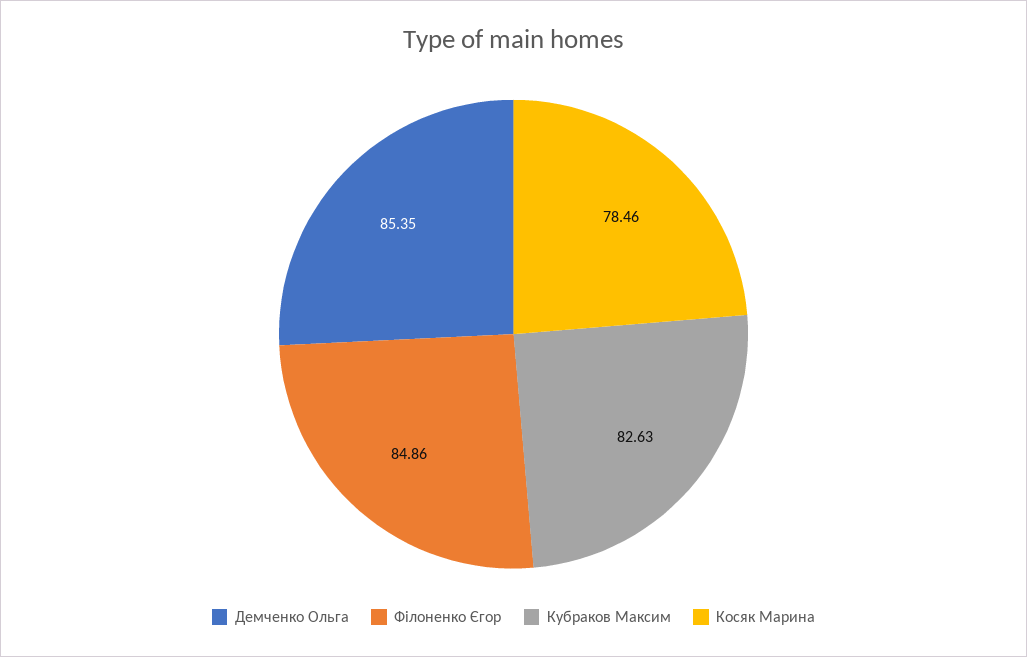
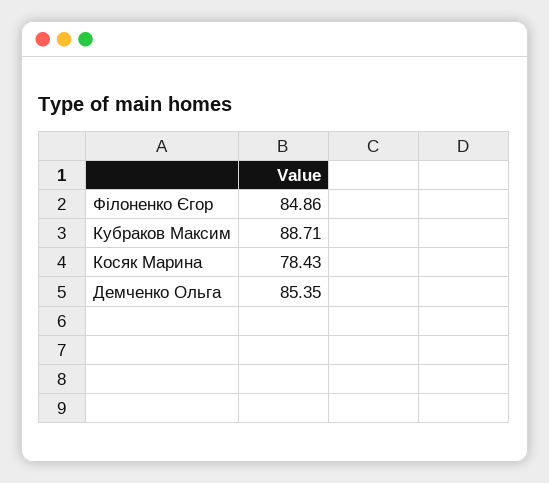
  {
    "Демченко Ольга": 85.35,
    "Філоненко Єгор": 84.86,
-   "Кубраков Максим": 82.63,
+   "Кубраков Максим": 88.71,
-   "Косяк Марина": 78.46
+   "Косяк Марина": 78.43
  }

